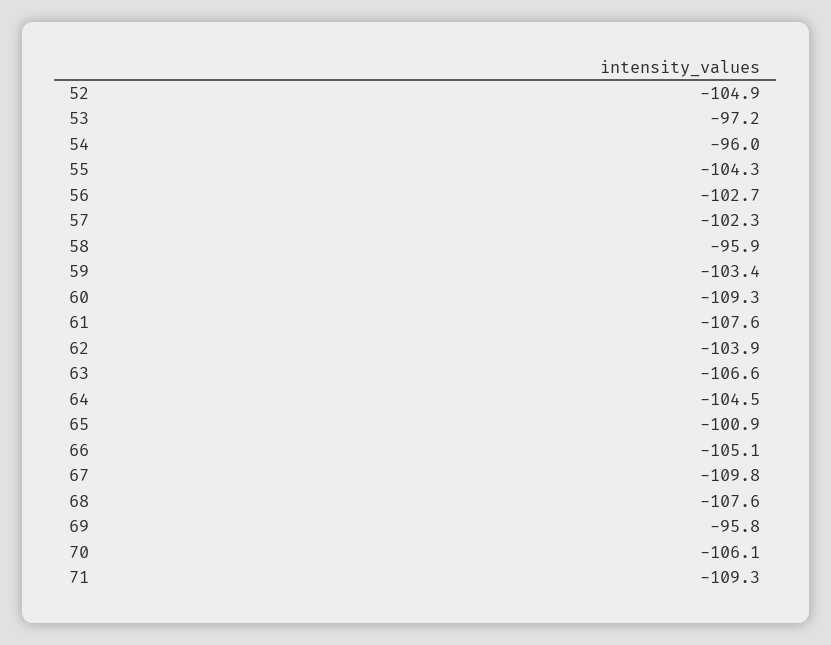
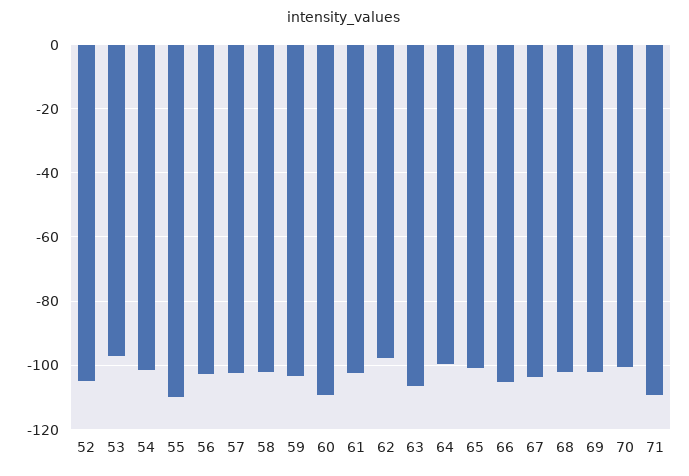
  {
    "52": -104.9,
    "53": -97.2,
-   "54": -96,
+   "54": -102,
-   "55": -104.3,
+   "55": -110,
    "56": -102.7,
    "57": -102.3,
-   "58": -95.9,
+   "58": -102,
    "59": -103.4,
    "60": -109.3,
-   "61": -107.6,
+   "61": -102,
-   "62": -103.9,
+   "62": -98,
    "63": -106.6,
-   "64": -104.5,
+   "64": -100,
    "65": -100.9,
    "66": -105.1,
-   "67": -109.8,
+   "67": -104,
-   "68": -107.6,
+   "68": -102,
-   "69": -95.8,
+   "69": -102,
-   "70": -106.1,
+   "70": -100,
    "71": -109.3
  }

